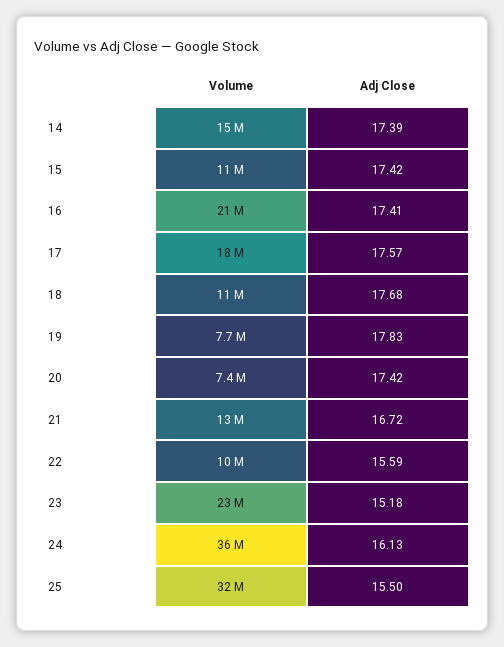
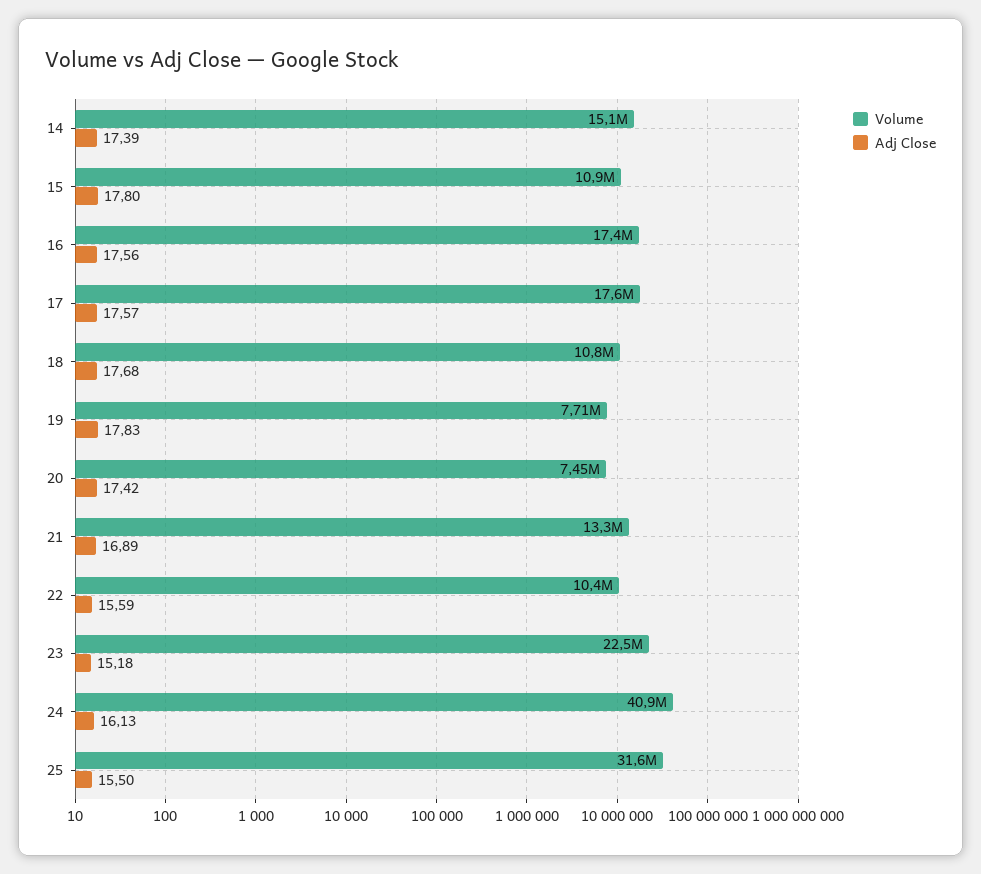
  {
    "Volume": {
      "14": 15100000,
      "15": 10900000,
-     "16": 21000000,
+     "16": 17400000,
      "17": 17600000,
      "18": 10800000,
      "19": 7710000,
      "20": 7450000,
      "21": 13300000,
      "22": 10400000,
      "23": 22500000,
-     "24": 36000000,
+     "24": 40900000,
      "25": 31600000
    },
    "Adj Close": {
      "14": 17.39,
-     "15": 17.42,
+     "15": 17.8,
-     "16": 17.41,
+     "16": 17.56,
      "17": 17.57,
      "18": 17.68,
      "19": 17.83,
      "20": 17.42,
-     "21": 16.72,
+     "21": 16.89,
      "22": 15.59,
      "23": 15.18,
      "24": 16.13,
      "25": 15.5
    }
  }

